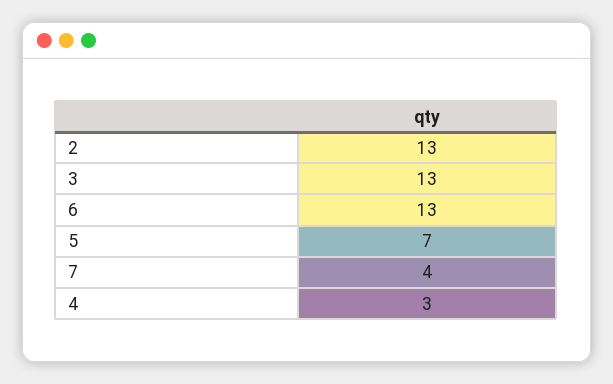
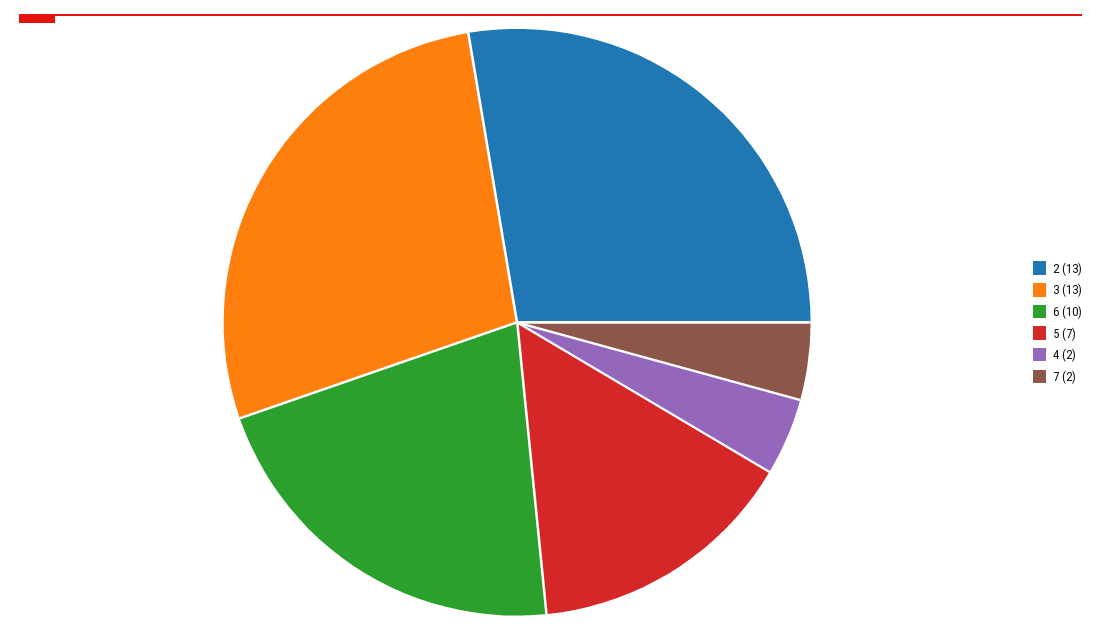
  {
    "2": 13,
    "3": 13,
-   "6": 13,
+   "6": 10,
    "5": 7,
-   "7": 4,
+   "7": 2,
-   "4": 3
+   "4": 2
  }

